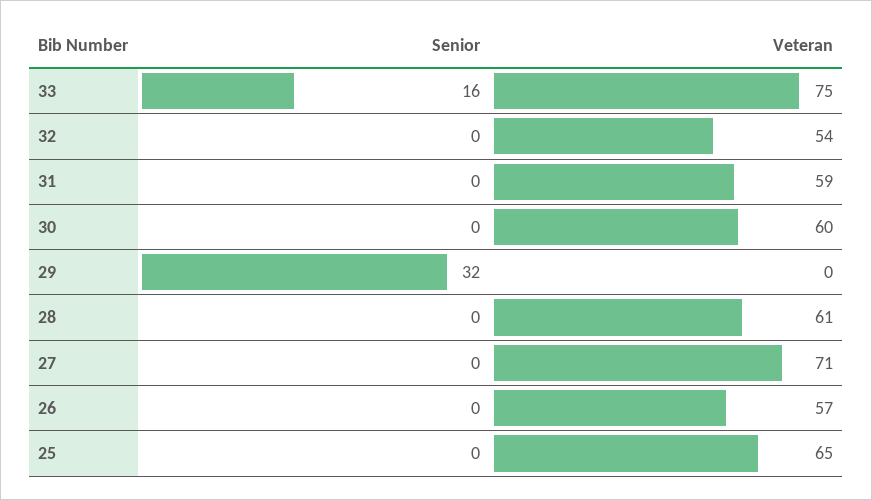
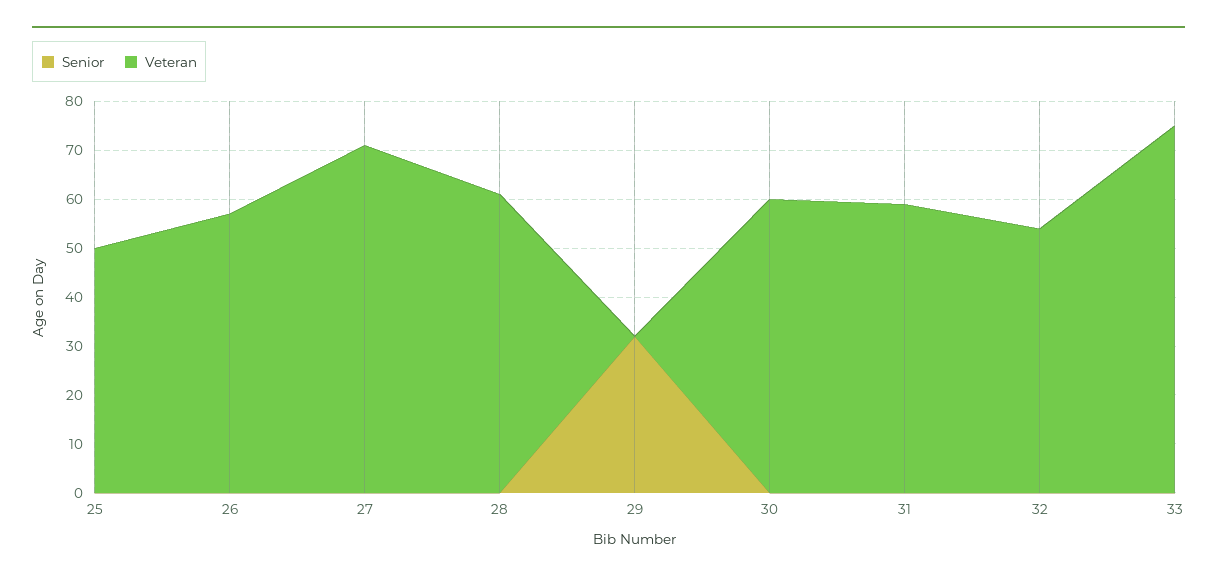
  {
    "Senior": {
-     "33": 16,
+     "33": 0,
      "32": 0,
      "31": 0,
      "30": 0,
      "29": 32,
      "28": 0,
      "27": 0,
      "26": 0,
      "25": 0
    },
    "Veteran": {
      "33": 75,
      "32": 54,
      "31": 59,
      "30": 60,
      "29": 0,
      "28": 61,
      "27": 71,
      "26": 57,
-     "25": 65
+     "25": 50
    }
  }

